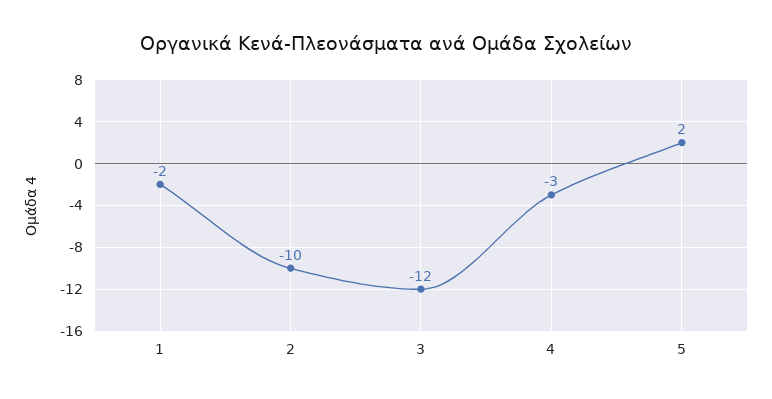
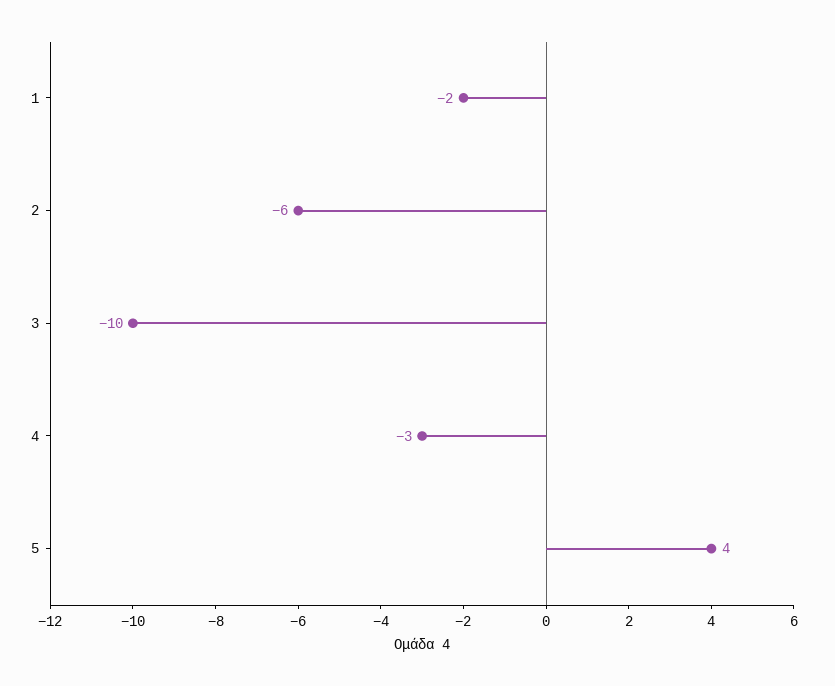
  {
    "1": -2,
-   "2": -10,
+   "2": -6,
-   "3": -12,
+   "3": -10,
    "4": -3,
-   "5": 2
+   "5": 4
  }

